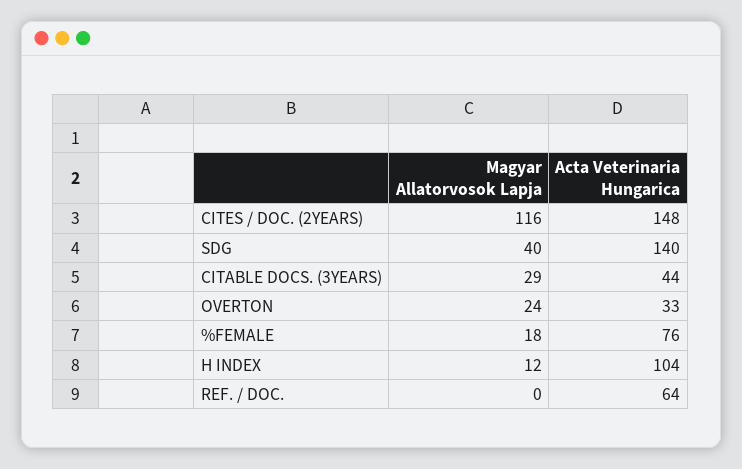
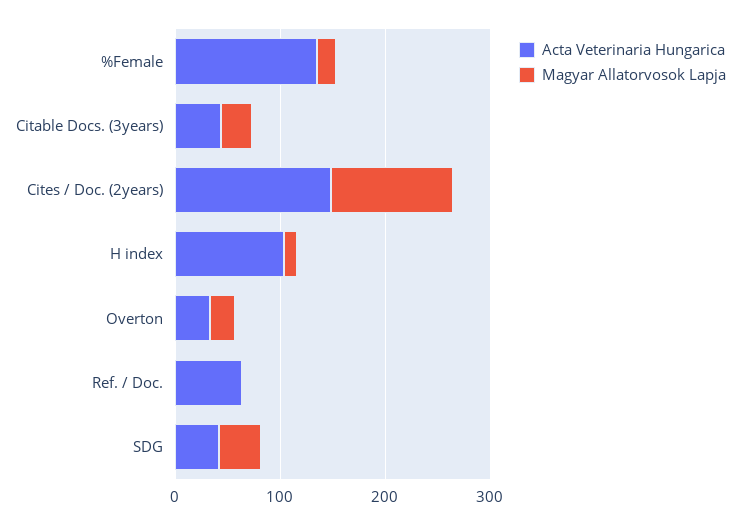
  {
    "Magyar Allatorvosok Lapja": {
      "CITES / DOC. (2YEARS)": 116,
      "SDG": 40,
      "CITABLE DOCS. (3YEARS)": 29,
      "OVERTON": 24,
      "%FEMALE": 18,
      "H INDEX": 12,
      "REF. / DOC.": 0
    },
    "Acta Veterinaria Hungarica": {
      "CITES / DOC. (2YEARS)": 148,
-     "SDG": 140,
+     "SDG": 40,
      "CITABLE DOCS. (3YEARS)": 44,
      "OVERTON": 33,
-     "%FEMALE": 76,
+     "%FEMALE": 140,
      "H INDEX": 104,
      "REF. / DOC.": 64
    }
  }

